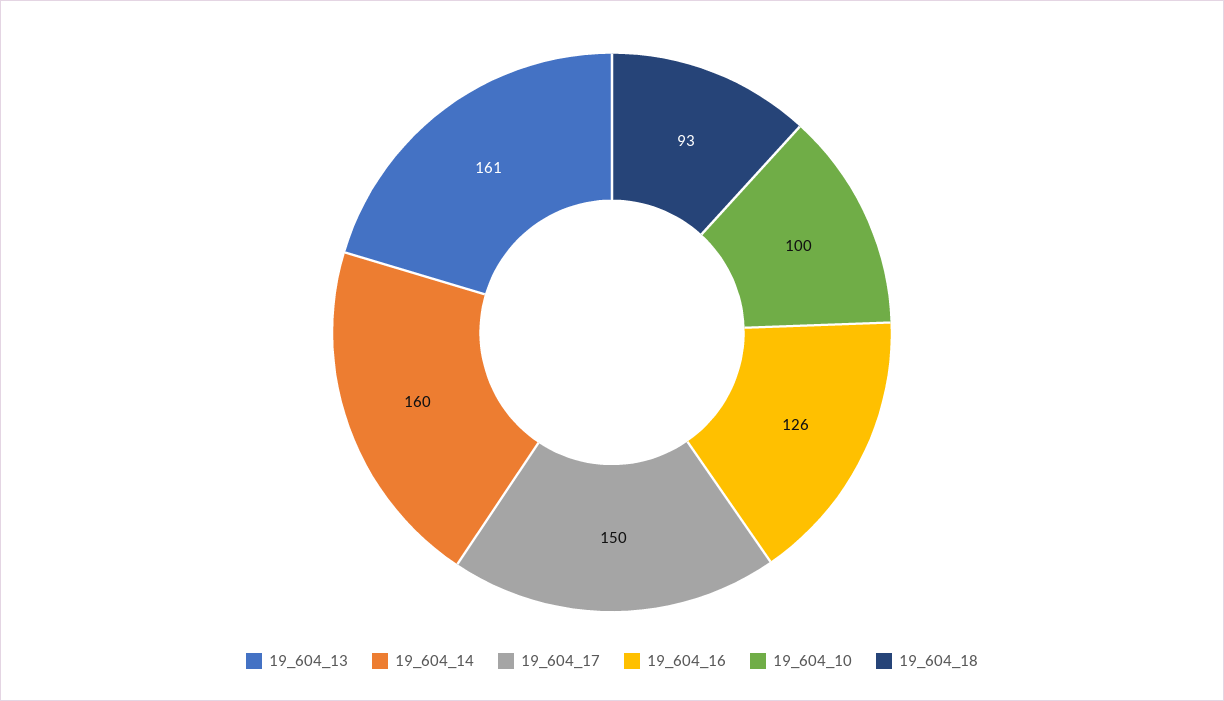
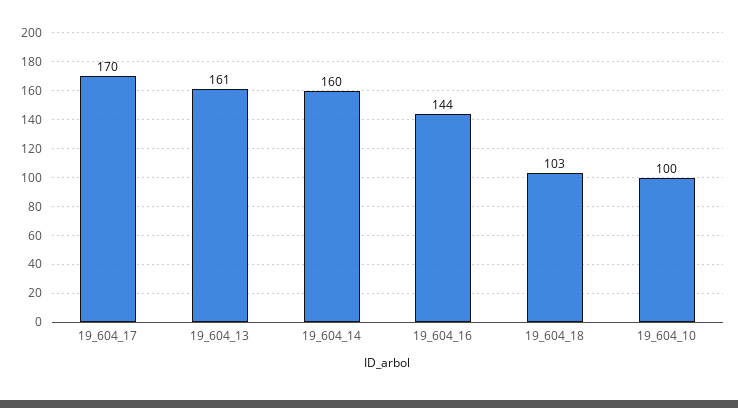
  {
    "19_604_13": 161,
    "19_604_14": 160,
-   "19_604_17": 150,
+   "19_604_17": 170,
-   "19_604_16": 126,
+   "19_604_16": 144,
    "19_604_10": 100,
-   "19_604_18": 93
+   "19_604_18": 103
  }

